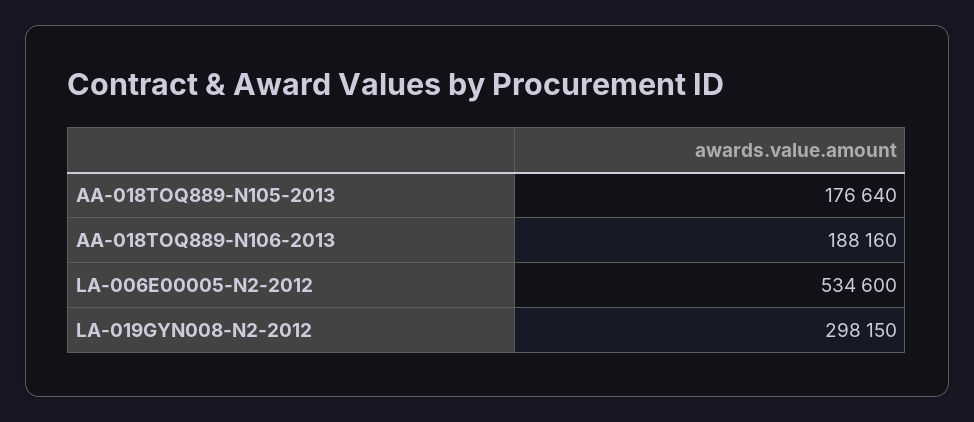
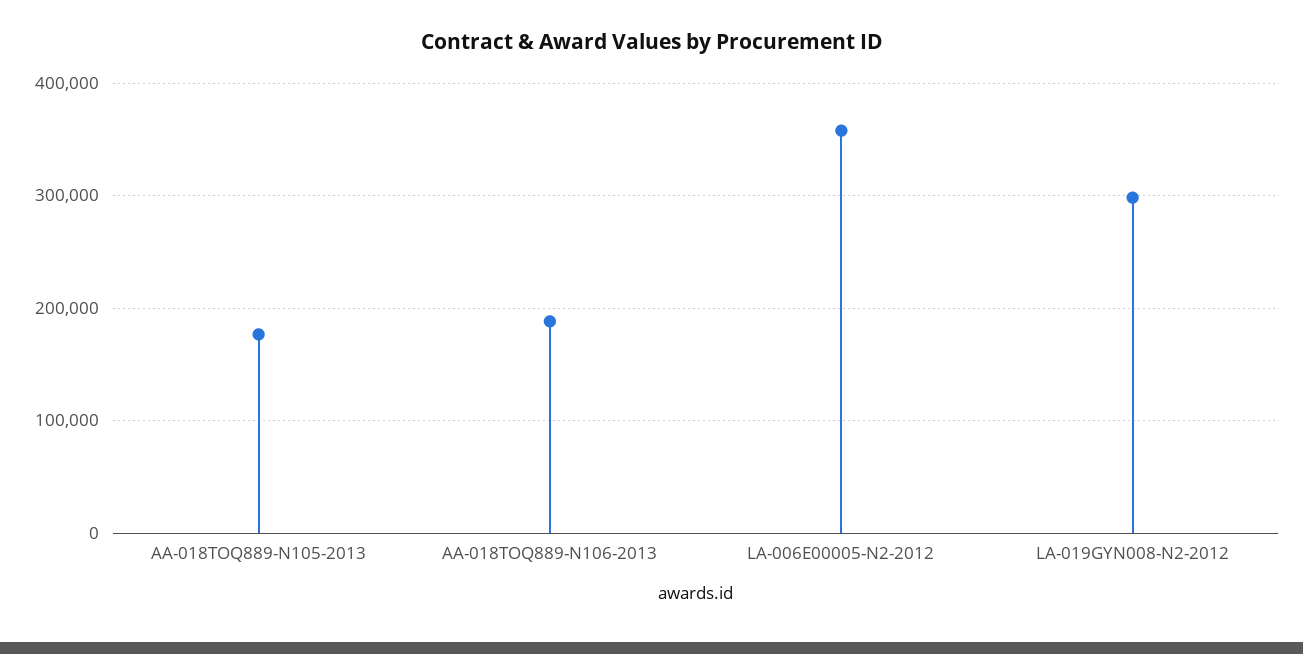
  {
    "AA-018TOQ889-N105-2013": 176640,
    "AA-018TOQ889-N106-2013": 188160,
-   "LA-006E00005-N2-2012": 534600,
+   "LA-006E00005-N2-2012": 360000,
    "LA-019GYN008-N2-2012": 298150
  }

